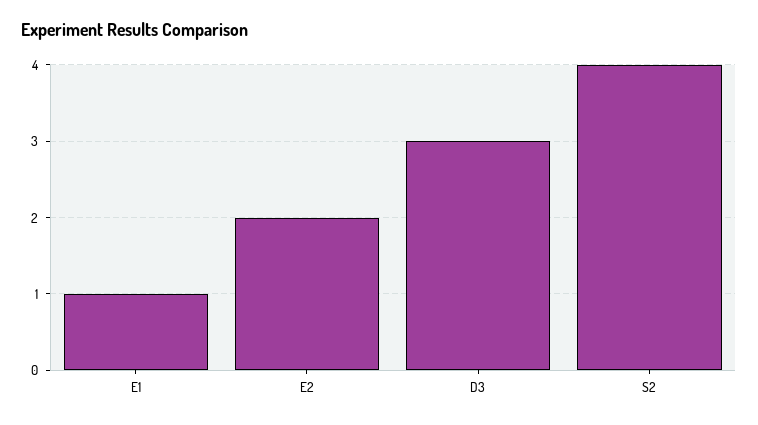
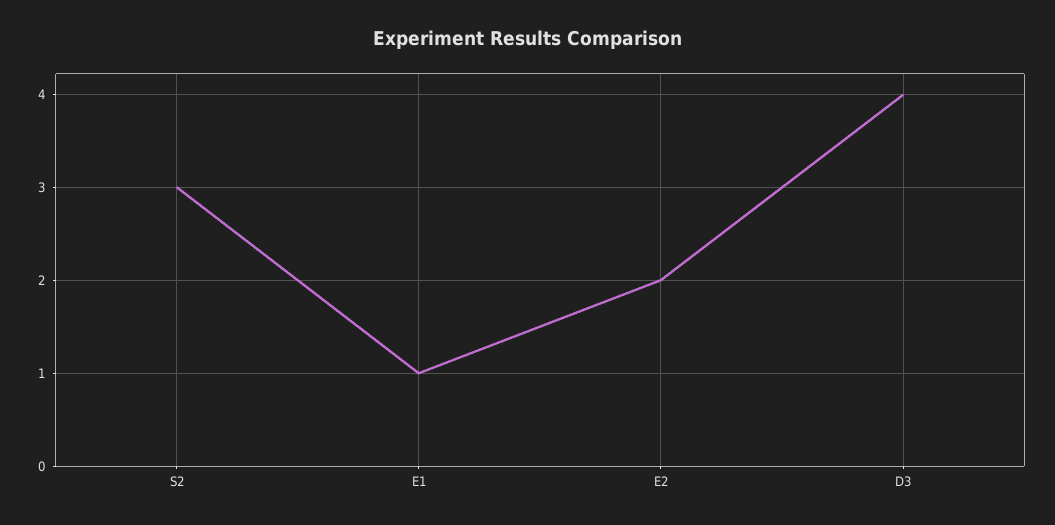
  {
    "E1": 1,
    "E2": 2,
-   "D3": 3,
+   "D3": 4,
-   "S2": 4
+   "S2": 3
  }

